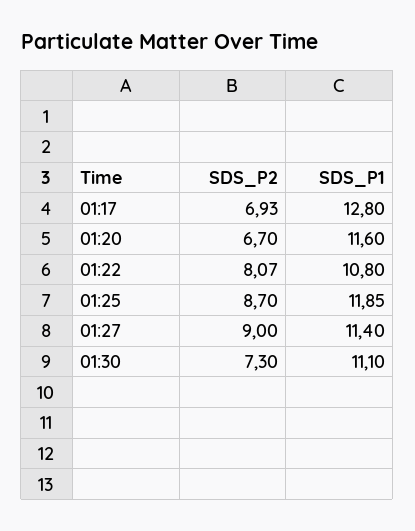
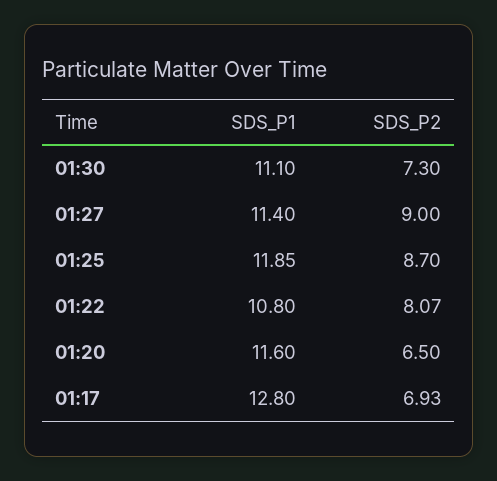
  {
    "SDS_P2": {
      "01:17": 6.93,
-     "01:20": 6.7,
+     "01:20": 6.5,
      "01:22": 8.07,
      "01:25": 8.7,
      "01:27": 9,
      "01:30": 7.3
    },
    "SDS_P1": {
      "01:17": 12.8,
      "01:20": 11.6,
      "01:22": 10.8,
      "01:25": 11.85,
      "01:27": 11.4,
      "01:30": 11.1
    }
  }

